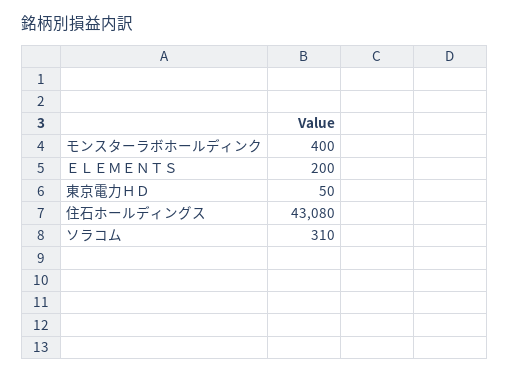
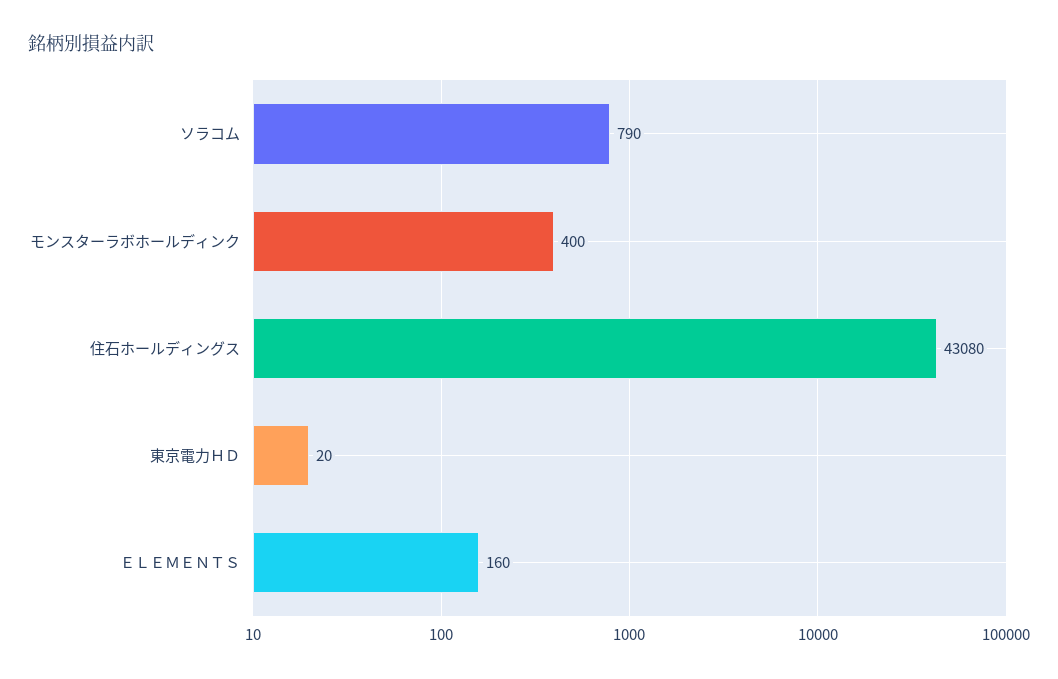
  {
    "モンスターラボホールディンク": 400,
-   "ＥＬＥＭＥＮＴＳ": 200,
+   "ＥＬＥＭＥＮＴＳ": 160,
-   "東京電力ＨＤ": 50,
+   "東京電力ＨＤ": 20,
    "住石ホールディングス": 43080,
-   "ソラコム": 310
+   "ソラコム": 790
  }

